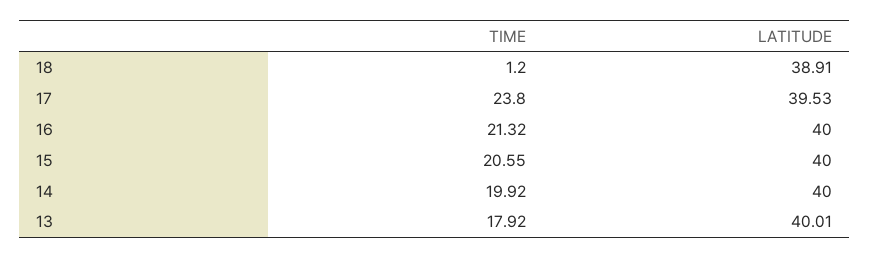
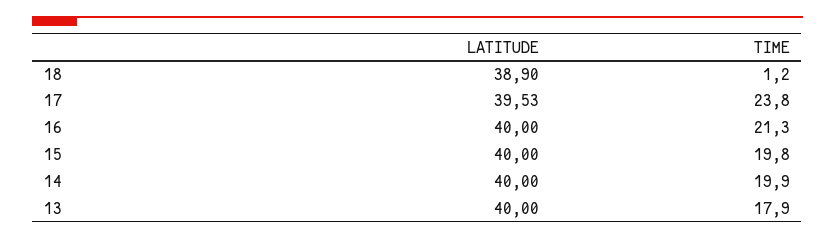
  {
    "TIME": {
      "18": 1.2,
      "17": 23.8,
      "16": 21.32,
-     "15": 20.55,
+     "15": 19.8,
      "14": 19.92,
      "13": 17.92
    },
    "LATITUDE": {
-     "18": 38.91,
+     "18": 38.9,
      "17": 39.53,
      "16": 40,
      "15": 40,
      "14": 40,
-     "13": 40.01
+     "13": 40
    }
  }

